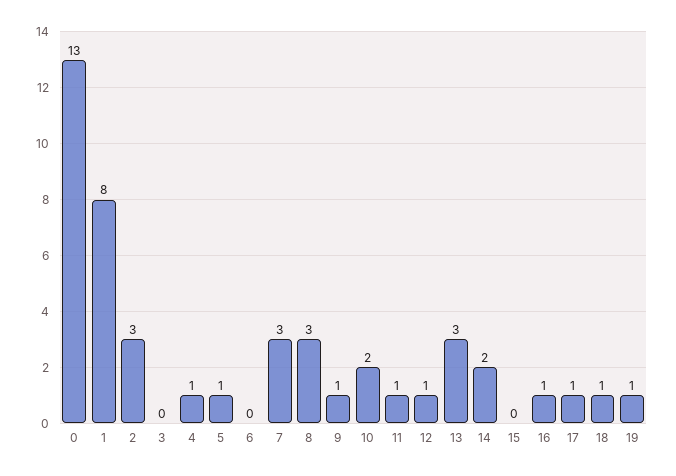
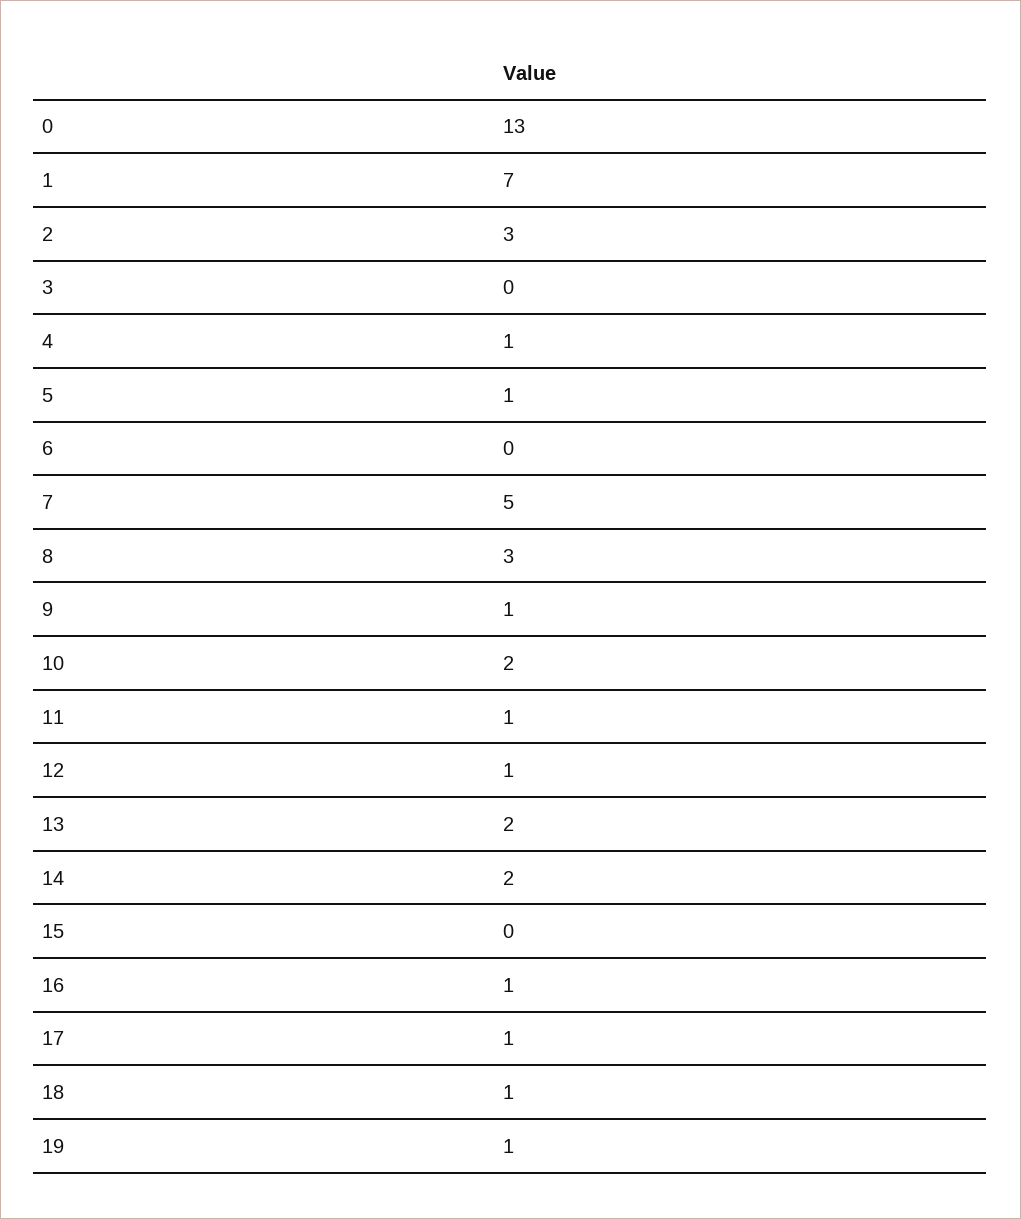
  {
    "0": 13,
-   "1": 8,
+   "1": 7,
    "2": 3,
    "3": 0,
    "4": 1,
    "5": 1,
    "6": 0,
-   "7": 3,
+   "7": 5,
    "8": 3,
    "9": 1,
    "10": 2,
    "11": 1,
    "12": 1,
-   "13": 3,
+   "13": 2,
    "14": 2,
    "15": 0,
    "16": 1,
    "17": 1,
    "18": 1,
    "19": 1
  }

